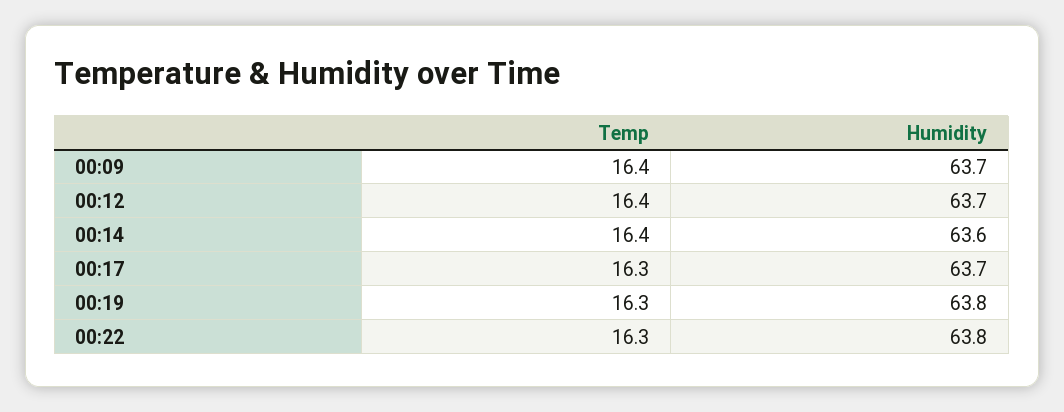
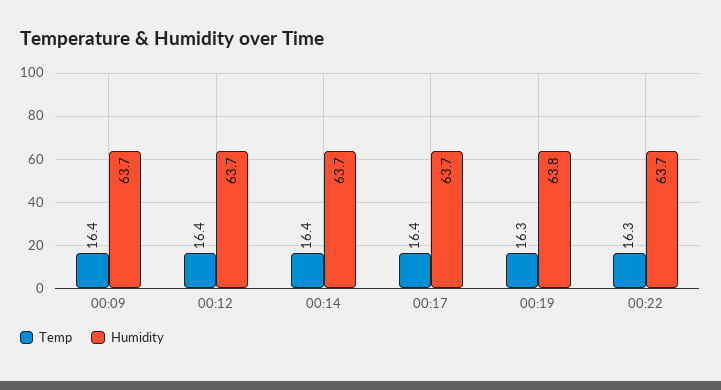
  {
    "Temp": {
      "00:09": 16.4,
      "00:12": 16.4,
      "00:14": 16.4,
-     "00:17": 16.3,
+     "00:17": 16.4,
      "00:19": 16.3,
      "00:22": 16.3
    },
    "Humidity": {
      "00:09": 63.7,
      "00:12": 63.7,
-     "00:14": 63.6,
+     "00:14": 63.7,
      "00:17": 63.7,
      "00:19": 63.8,
-     "00:22": 63.8
+     "00:22": 63.7
    }
  }

